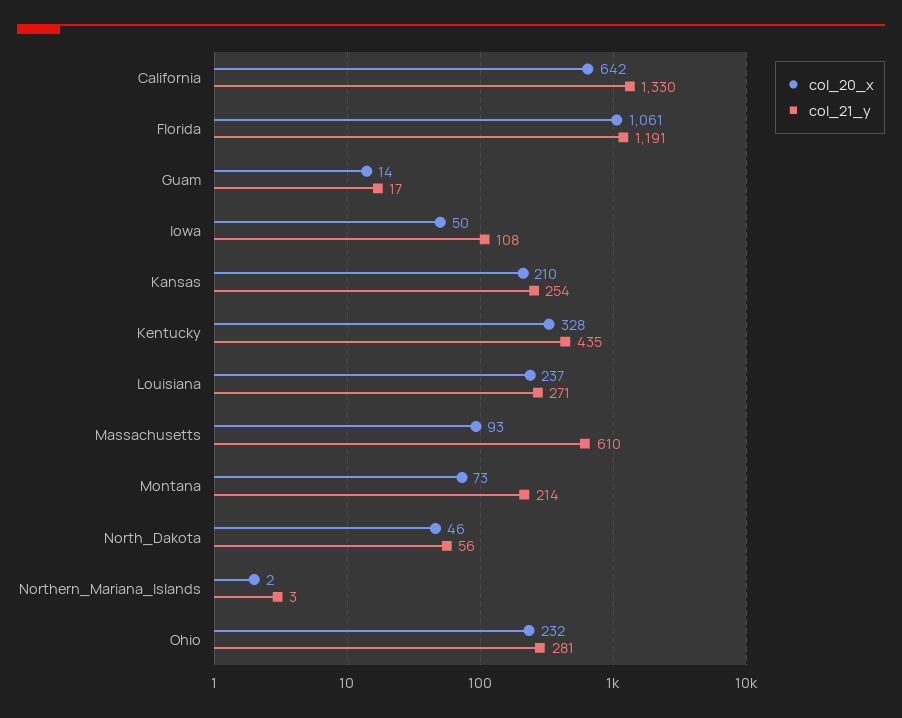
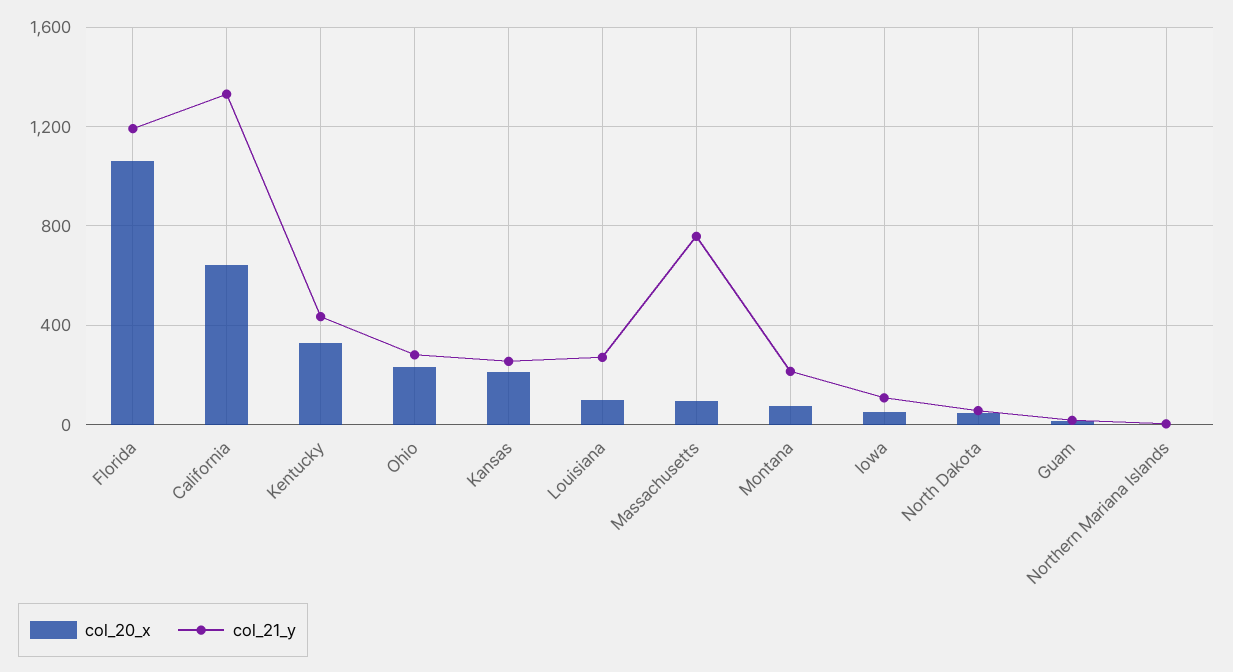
  {
    "col_20_x": {
      "California": 642,
      "Florida": 1061,
      "Guam": 14,
      "Iowa": 50,
      "Kansas": 210,
      "Kentucky": 328,
-     "Louisiana": 237,
+     "Louisiana": 100,
      "Massachusetts": 93,
      "Montana": 73,
      "North_Dakota": 46,
      "Northern_Mariana_Islands": 2,
      "Ohio": 232
    },
    "col_21_y": {
      "California": 1330,
      "Florida": 1191,
      "Guam": 17,
      "Iowa": 108,
      "Kansas": 254,
      "Kentucky": 435,
      "Louisiana": 271,
-     "Massachusetts": 610,
+     "Massachusetts": 750,
      "Montana": 214,
      "North_Dakota": 56,
      "Northern_Mariana_Islands": 3,
      "Ohio": 281
    }
  }

